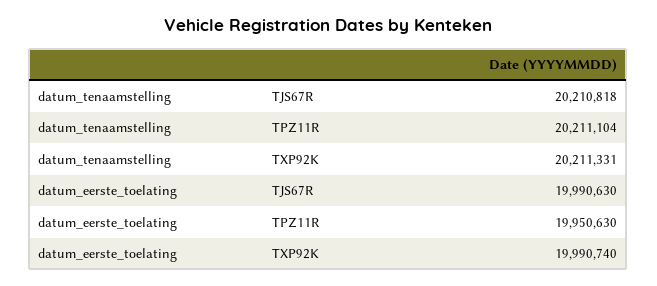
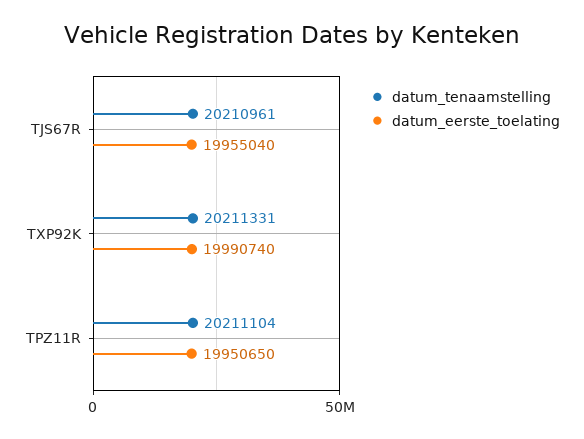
  {
    "datum_tenaamstelling": {
-     "TJS67R": 20210818,
+     "TJS67R": 20210961,
      "TPZ11R": 20211104,
      "TXP92K": 20211331
    },
    "datum_eerste_toelating": {
-     "TJS67R": 19990630,
+     "TJS67R": 19955040,
-     "TPZ11R": 19950630,
+     "TPZ11R": 19950650,
      "TXP92K": 19990740
    }
  }

